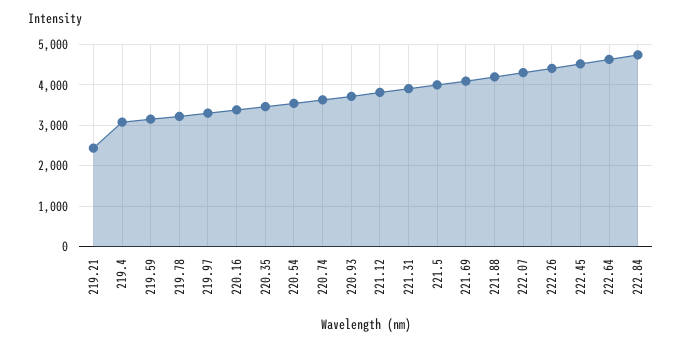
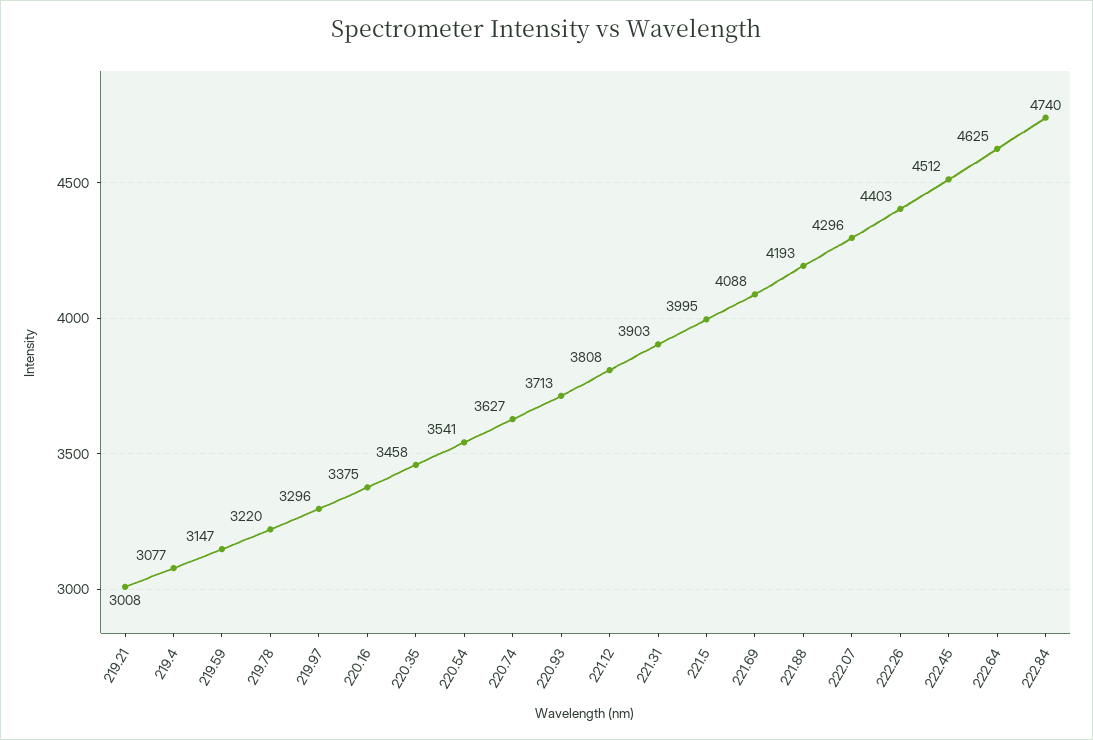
  {
-   "219.21": 2400,
+   "219.21": 3008,
    "219.4": 3077,
    "219.59": 3147,
    "219.78": 3220,
    "219.97": 3296,
    "220.16": 3375,
    "220.35": 3458,
    "220.54": 3541,
    "220.74": 3627,
    "220.93": 3713,
    "221.12": 3808,
    "221.31": 3903,
    "221.5": 3995,
    "221.69": 4088,
    "221.88": 4193,
    "222.07": 4296,
    "222.26": 4403,
    "222.45": 4512,
    "222.64": 4625,
    "222.84": 4740
  }

